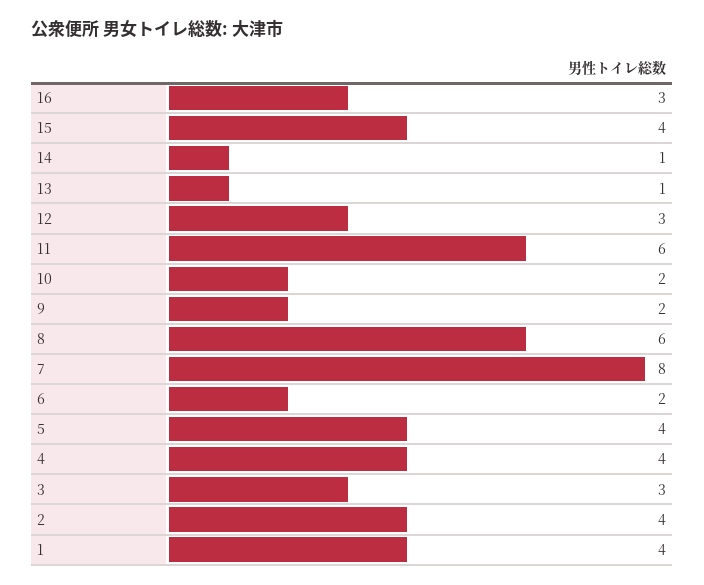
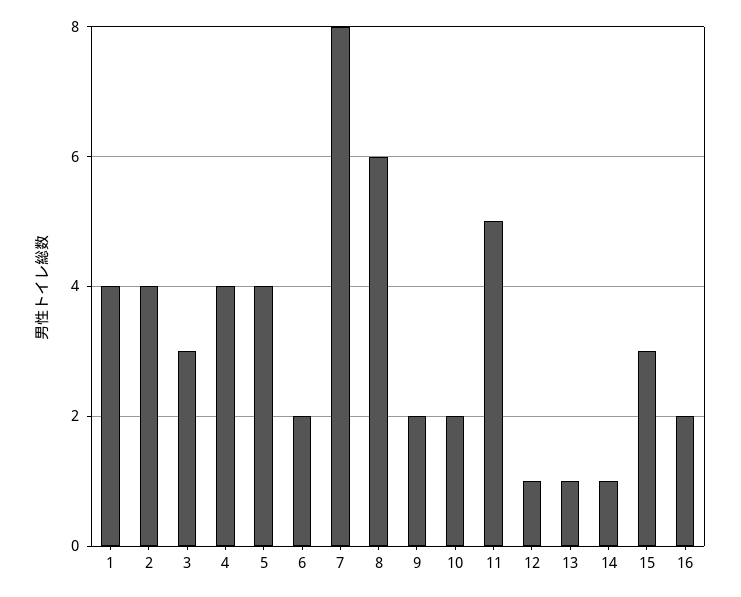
  {
-   "16": 3,
+   "16": 2,
-   "15": 4,
+   "15": 3,
    "14": 1,
    "13": 1,
-   "12": 3,
+   "12": 1,
-   "11": 6,
+   "11": 5,
    "10": 2,
    "9": 2,
    "8": 6,
    "7": 8,
    "6": 2,
    "5": 4,
    "4": 4,
    "3": 3,
    "2": 4,
    "1": 4
  }

